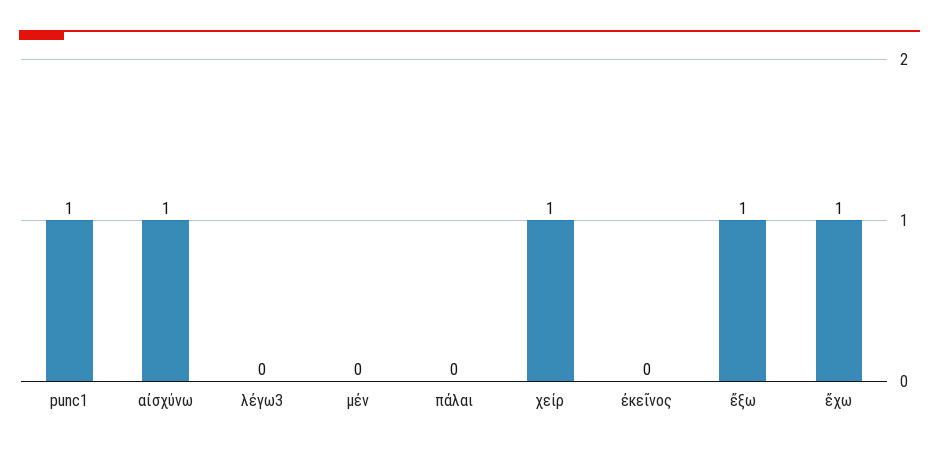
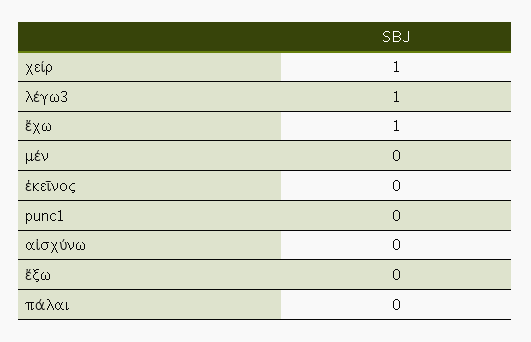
  {
-   "punc1": 1,
+   "punc1": 0,
-   "αἰσχύνω": 1,
+   "αἰσχύνω": 0,
-   "λέγω3": 0,
+   "λέγω3": 1,
    "μέν": 0,
    "πάλαι": 0,
    "χείρ": 1,
    "ἐκεῖνος": 0,
-   "ἔξω": 1,
+   "ἔξω": 0,
    "ἔχω": 1
  }

